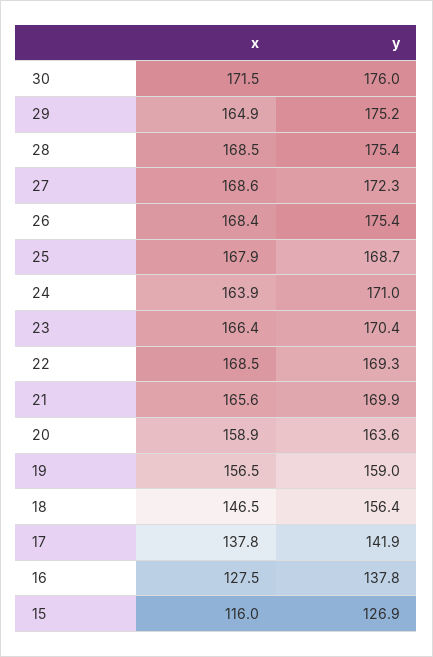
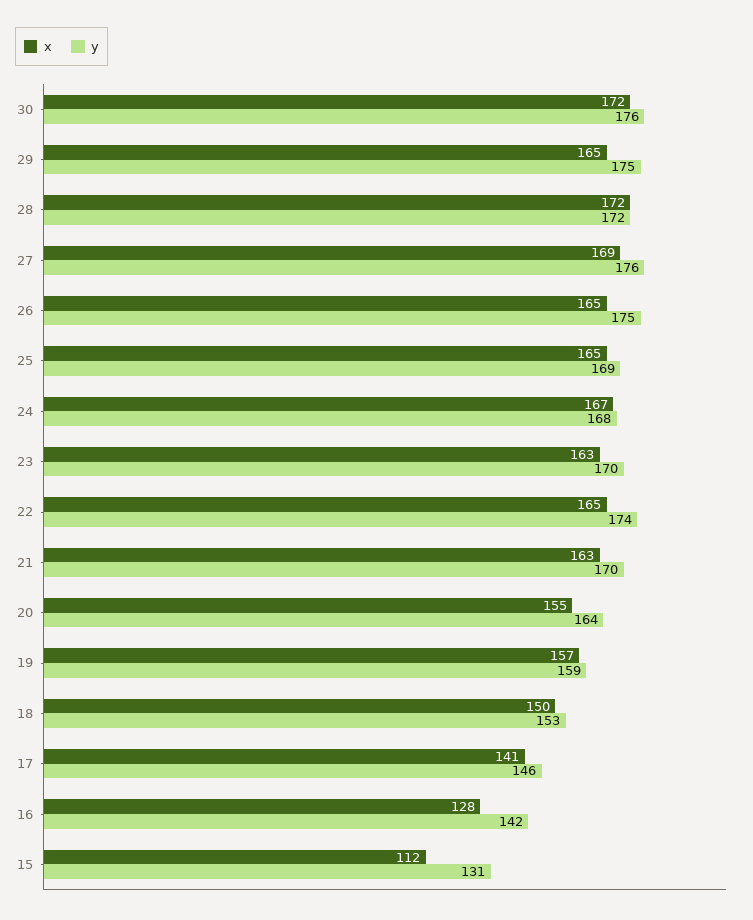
  {
    "x": {
      "30": 171.5,
      "29": 164.9,
-     "28": 168.5,
+     "28": 172,
      "27": 168.6,
-     "26": 168.4,
+     "26": 165,
-     "25": 167.9,
+     "25": 165,
-     "24": 163.9,
+     "24": 167,
-     "23": 166.4,
+     "23": 163,
-     "22": 168.5,
+     "22": 165,
-     "21": 165.6,
+     "21": 163,
-     "20": 158.9,
+     "20": 155,
      "19": 156.5,
-     "18": 146.5,
+     "18": 150,
-     "17": 137.8,
+     "17": 141,
      "16": 127.5,
-     "15": 116
+     "15": 112
    },
    "y": {
      "30": 176,
      "29": 175.2,
-     "28": 175.4,
+     "28": 172,
-     "27": 172.3,
+     "27": 176,
      "26": 175.4,
      "25": 168.7,
-     "24": 171,
+     "24": 168,
      "23": 170.4,
-     "22": 169.3,
+     "22": 174,
      "21": 169.9,
      "20": 163.6,
      "19": 159,
-     "18": 156.4,
+     "18": 153,
-     "17": 141.9,
+     "17": 146,
-     "16": 137.8,
+     "16": 142,
-     "15": 126.9
+     "15": 131
    }
  }

